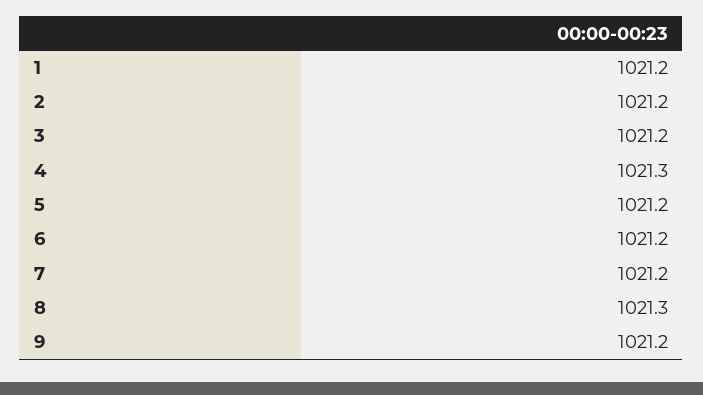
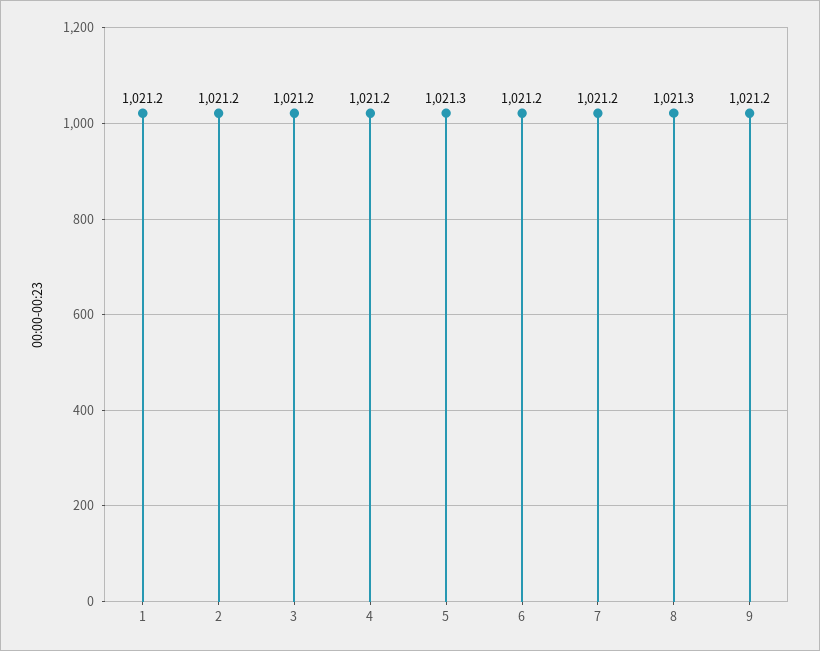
  {
    "1": 1021.2,
    "2": 1021.2,
    "3": 1021.2,
-   "4": 1021.3,
+   "4": 1021.2,
-   "5": 1021.2,
+   "5": 1021.3,
    "6": 1021.2,
    "7": 1021.2,
    "8": 1021.3,
    "9": 1021.2
  }

